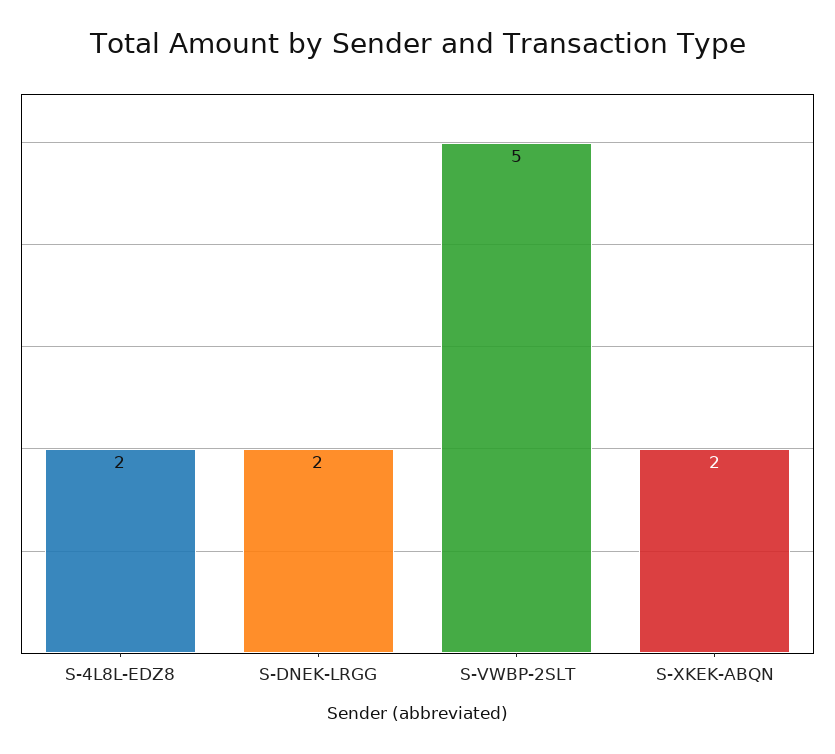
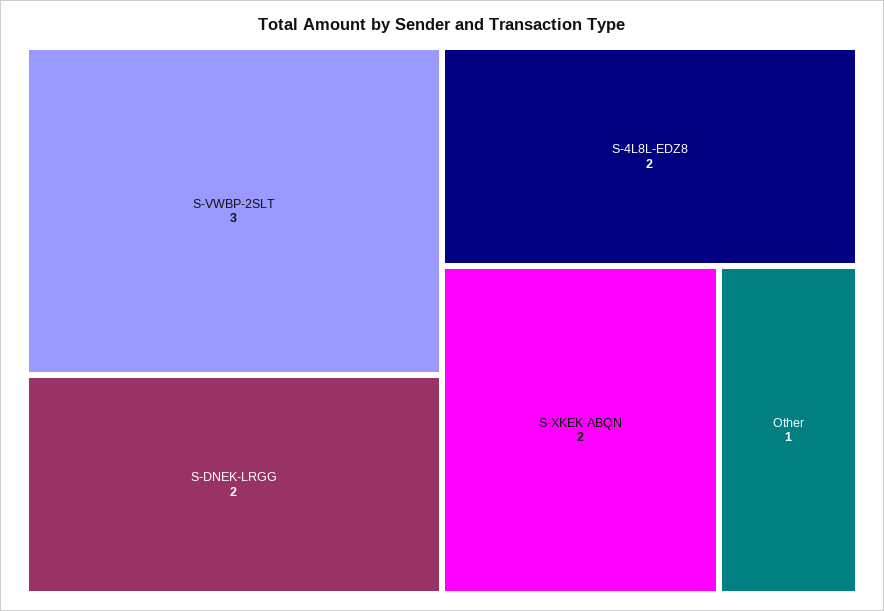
  {
    "S-4L8L-EDZ8": 2,
    "S-DNEK-LRGG": 2,
-   "S-VWBP-2SLT": 5,
+   "S-VWBP-2SLT": 3,
-   "S-XKEK-ABQN": 2
+   "S-XKEK-ABQN": 2,
+   "Other": 1
  }

